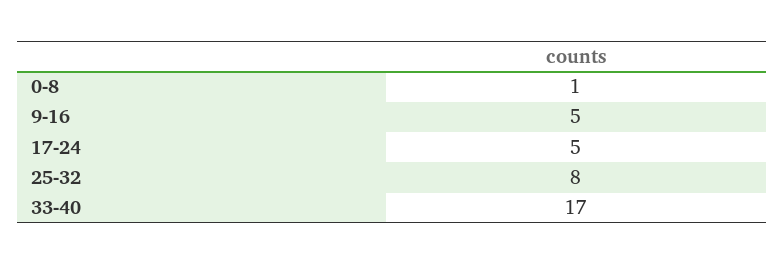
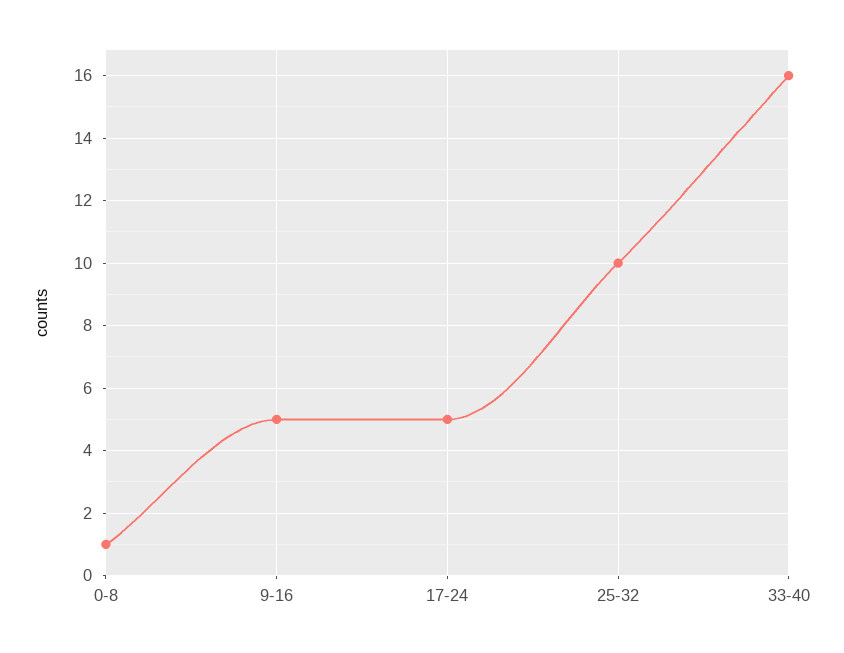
  {
    "0-8": 1,
    "9-16": 5,
    "17-24": 5,
-   "25-32": 8,
+   "25-32": 10,
-   "33-40": 17
+   "33-40": 16
  }

